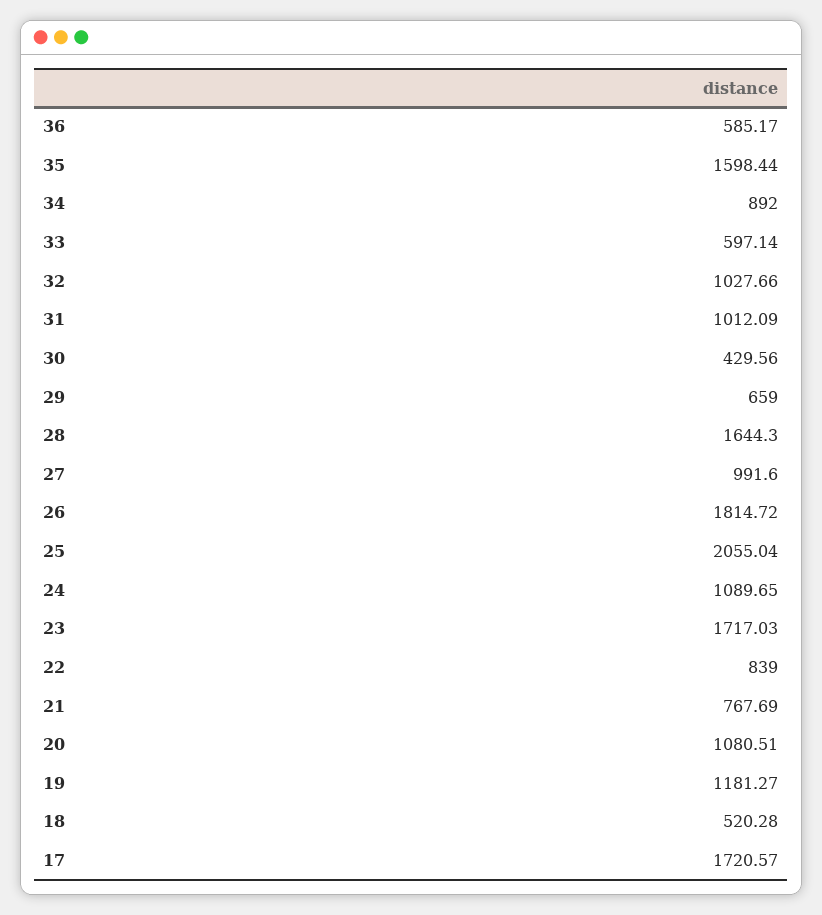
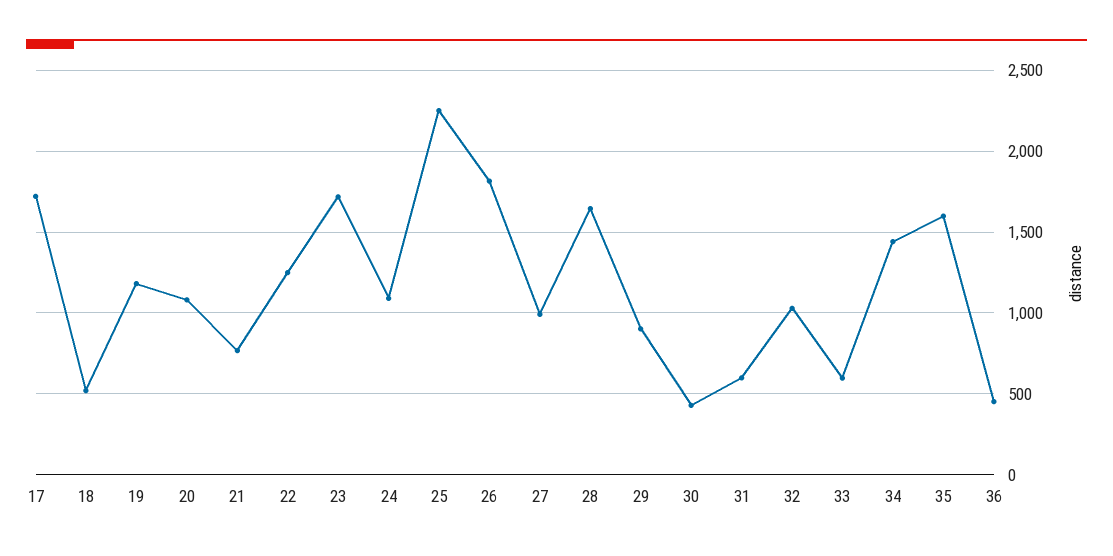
  {
-   "36": 585.17,
+   "36": 450,
    "35": 1598.44,
-   "34": 892,
+   "34": 1450,
    "33": 597.14,
    "32": 1027.66,
-   "31": 1012.09,
+   "31": 600,
    "30": 429.56,
-   "29": 659,
+   "29": 900,
    "28": 1644.3,
    "27": 991.6,
    "26": 1814.72,
-   "25": 2055.04,
+   "25": 2250,
    "24": 1089.65,
    "23": 1717.03,
-   "22": 839,
+   "22": 1250,
    "21": 767.69,
    "20": 1080.51,
    "19": 1181.27,
    "18": 520.28,
    "17": 1720.57
  }

